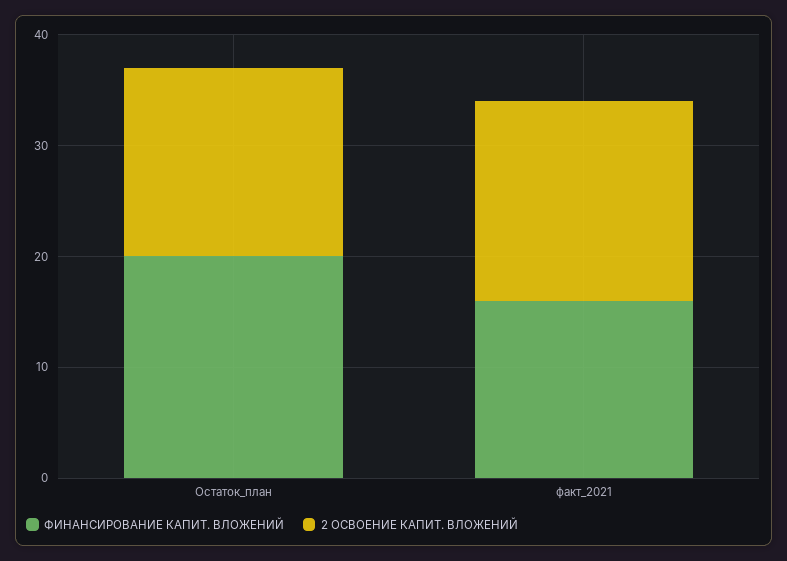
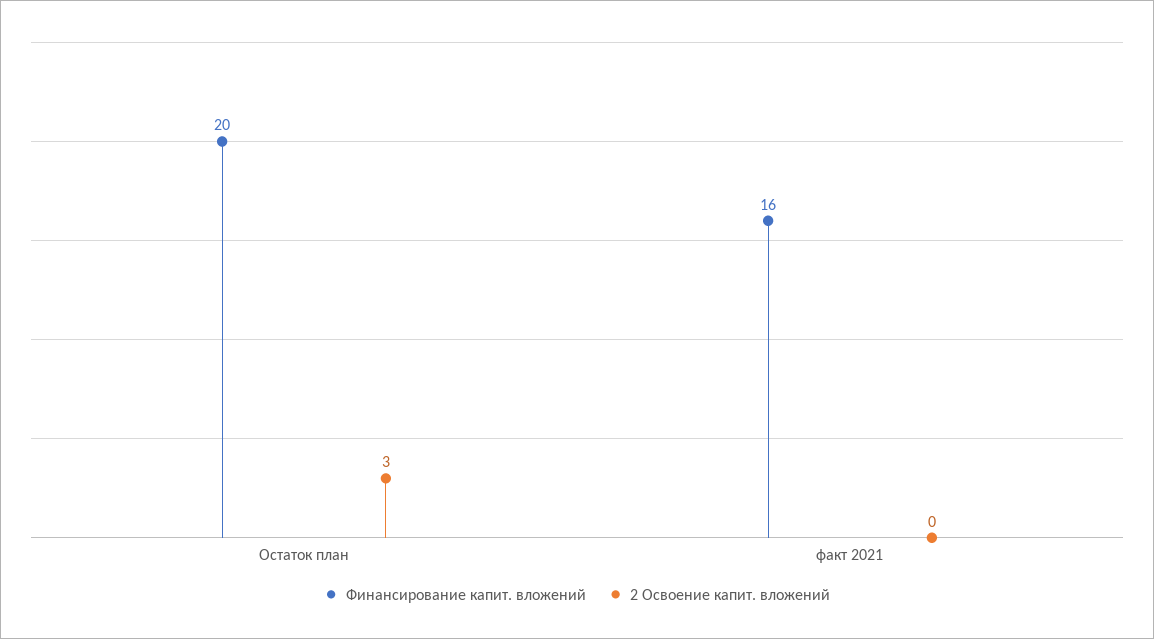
  {
    "ФИНАНСИРОВАНИЕ КАПИТ. ВЛОЖЕНИЙ": {
      "Остаток_план": 20,
      "факт_2021": 16
    },
    "2 ОСВОЕНИЕ КАПИТ. ВЛОЖЕНИЙ": {
-     "Остаток_план": 17,
+     "Остаток_план": 3,
-     "факт_2021": 18
+     "факт_2021": 0
    }
  }

